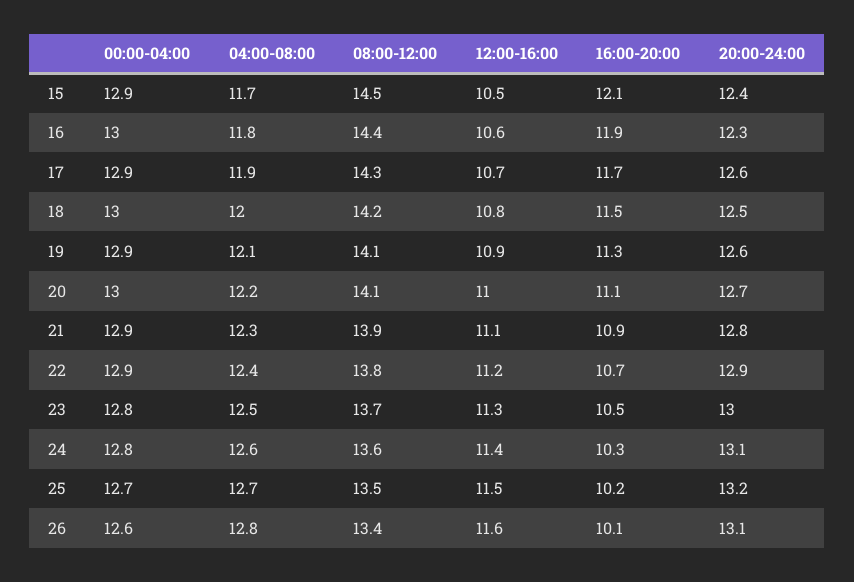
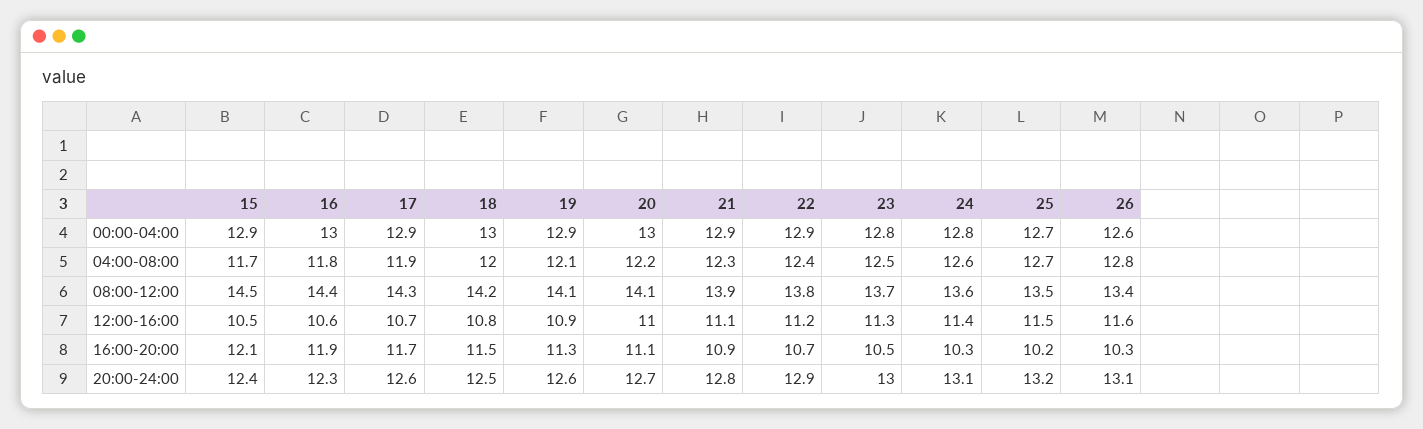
  {
    "00:00-04:00": {
      "15": 12.9,
      "16": 13,
      "17": 12.9,
      "18": 13,
      "19": 12.9,
      "20": 13,
      "21": 12.9,
      "22": 12.9,
      "23": 12.8,
      "24": 12.8,
      "25": 12.7,
      "26": 12.6
    },
    "04:00-08:00": {
      "15": 11.7,
      "16": 11.8,
      "17": 11.9,
      "18": 12,
      "19": 12.1,
      "20": 12.2,
      "21": 12.3,
      "22": 12.4,
      "23": 12.5,
      "24": 12.6,
      "25": 12.7,
      "26": 12.8
    },
    "08:00-12:00": {
      "15": 14.5,
      "16": 14.4,
      "17": 14.3,
      "18": 14.2,
      "19": 14.1,
      "20": 14.1,
      "21": 13.9,
      "22": 13.8,
      "23": 13.7,
      "24": 13.6,
      "25": 13.5,
      "26": 13.4
    },
    "12:00-16:00": {
      "15": 10.5,
      "16": 10.6,
      "17": 10.7,
      "18": 10.8,
      "19": 10.9,
      "20": 11,
      "21": 11.1,
      "22": 11.2,
      "23": 11.3,
      "24": 11.4,
      "25": 11.5,
      "26": 11.6
    },
    "16:00-20:00": {
      "15": 12.1,
      "16": 11.9,
      "17": 11.7,
      "18": 11.5,
      "19": 11.3,
      "20": 11.1,
      "21": 10.9,
      "22": 10.7,
      "23": 10.5,
      "24": 10.3,
      "25": 10.2,
-     "26": 10.1
+     "26": 10.3
    },
    "20:00-24:00": {
      "15": 12.4,
      "16": 12.3,
      "17": 12.6,
      "18": 12.5,
      "19": 12.6,
      "20": 12.7,
      "21": 12.8,
      "22": 12.9,
      "23": 13,
      "24": 13.1,
      "25": 13.2,
      "26": 13.1
    }
  }

